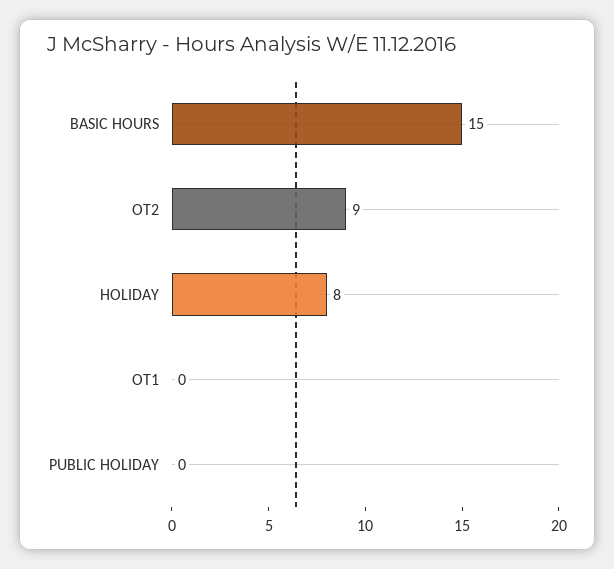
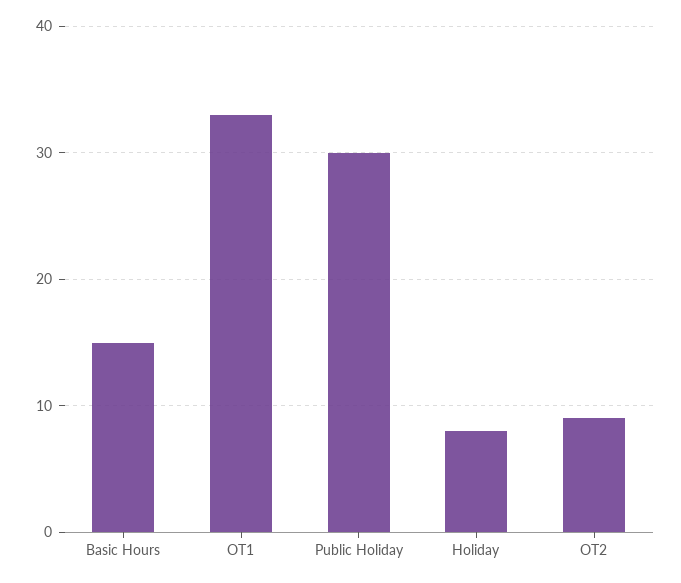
  {
    "BASIC HOURS": 15,
    "OT2": 9,
    "HOLIDAY": 8,
-   "OT1": 0,
+   "OT1": 33,
-   "PUBLIC HOLIDAY": 0
+   "PUBLIC HOLIDAY": 30
  }

